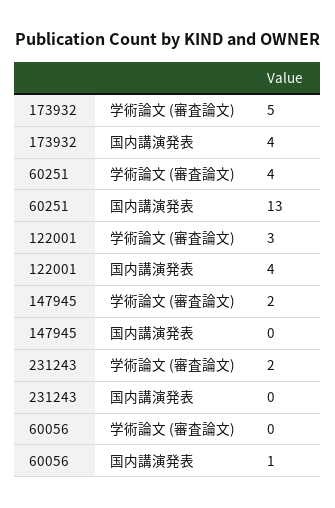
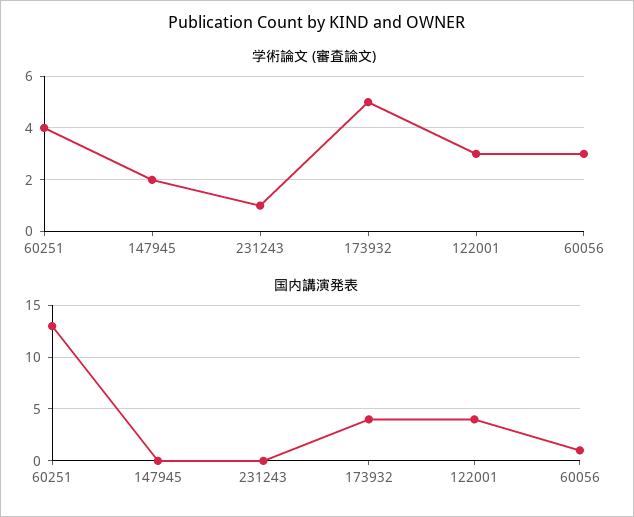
  {
    "学術論文 (審査論文)": {
      "173932": 5,
      "60251": 4,
      "122001": 3,
      "147945": 2,
-     "231243": 2,
+     "231243": 1,
-     "60056": 0
+     "60056": 3
    },
    "国内講演発表": {
      "173932": 4,
      "60251": 13,
      "122001": 4,
      "147945": 0,
      "231243": 0,
      "60056": 1
    }
  }

